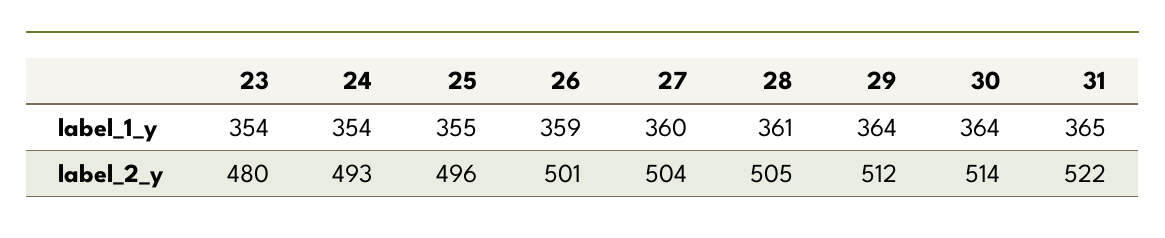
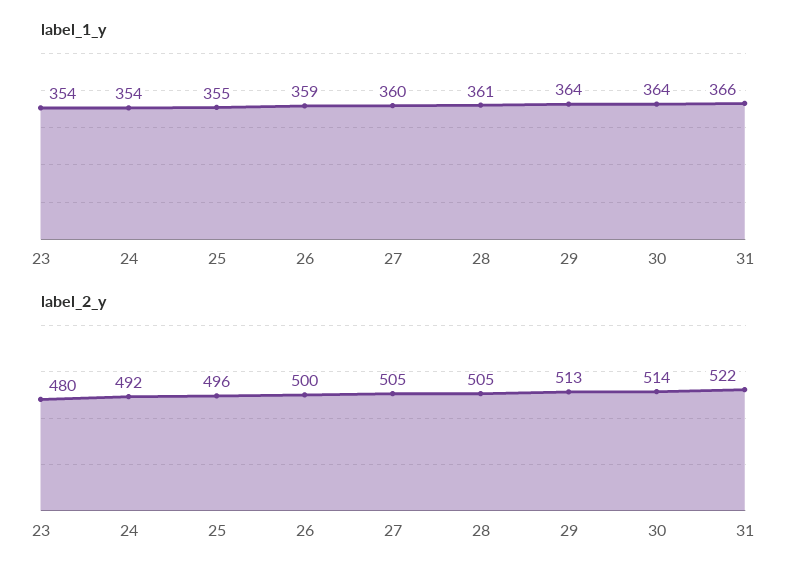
  {
    "label_1_y": {
      "23": 354,
      "24": 354,
      "25": 355,
      "26": 359,
      "27": 360,
      "28": 361,
      "29": 364,
      "30": 364,
-     "31": 365
+     "31": 366
    },
    "label_2_y": {
      "23": 480,
-     "24": 493,
+     "24": 492,
      "25": 496,
-     "26": 501,
+     "26": 500,
-     "27": 504,
+     "27": 505,
      "28": 505,
-     "29": 512,
+     "29": 513,
      "30": 514,
      "31": 522
    }
  }

